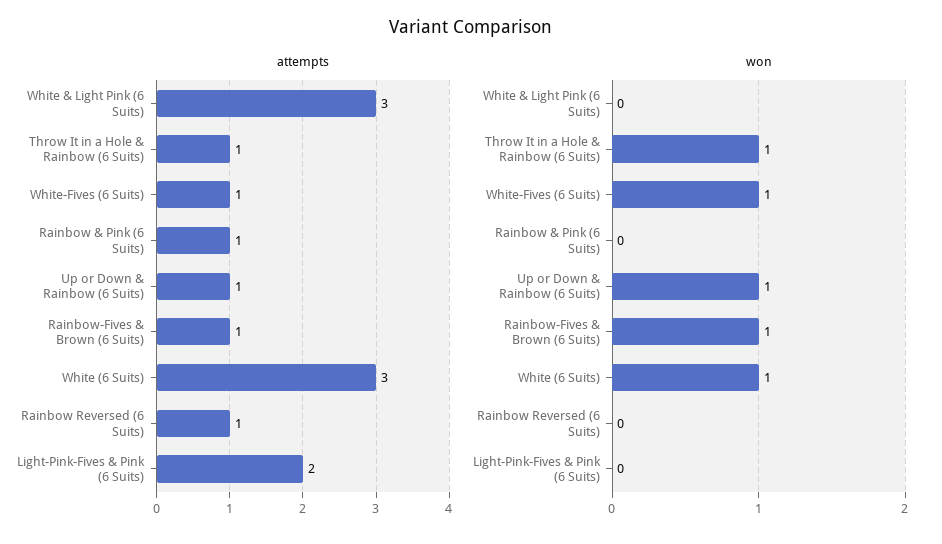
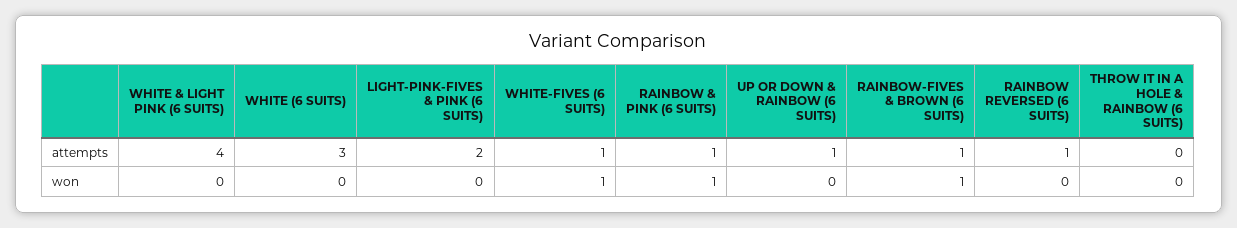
  {
    "attempts": {
-     "White & Light Pink (6 Suits)": 3,
+     "White & Light Pink (6 Suits)": 4,
-     "Throw It in a Hole & Rainbow (6 Suits)": 1,
+     "Throw It in a Hole & Rainbow (6 Suits)": 0,
      "White-Fives (6 Suits)": 1,
      "Rainbow & Pink (6 Suits)": 1,
      "Up or Down & Rainbow (6 Suits)": 1,
      "Rainbow-Fives & Brown (6 Suits)": 1,
      "White (6 Suits)": 3,
      "Rainbow Reversed (6 Suits)": 1,
      "Light-Pink-Fives & Pink (6 Suits)": 2
    },
    "won": {
      "White & Light Pink (6 Suits)": 0,
-     "Throw It in a Hole & Rainbow (6 Suits)": 1,
+     "Throw It in a Hole & Rainbow (6 Suits)": 0,
      "White-Fives (6 Suits)": 1,
-     "Rainbow & Pink (6 Suits)": 0,
+     "Rainbow & Pink (6 Suits)": 1,
-     "Up or Down & Rainbow (6 Suits)": 1,
+     "Up or Down & Rainbow (6 Suits)": 0,
      "Rainbow-Fives & Brown (6 Suits)": 1,
-     "White (6 Suits)": 1,
+     "White (6 Suits)": 0,
      "Rainbow Reversed (6 Suits)": 0,
      "Light-Pink-Fives & Pink (6 Suits)": 0
    }
  }

